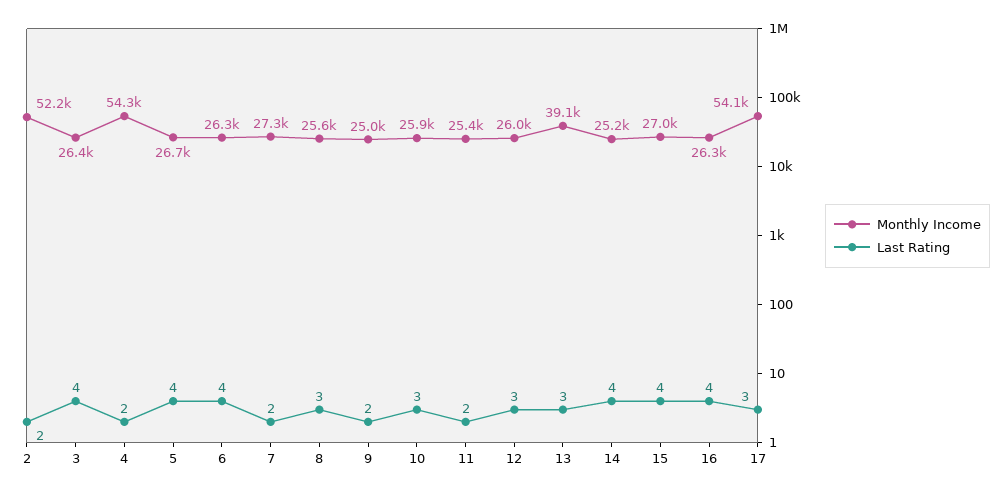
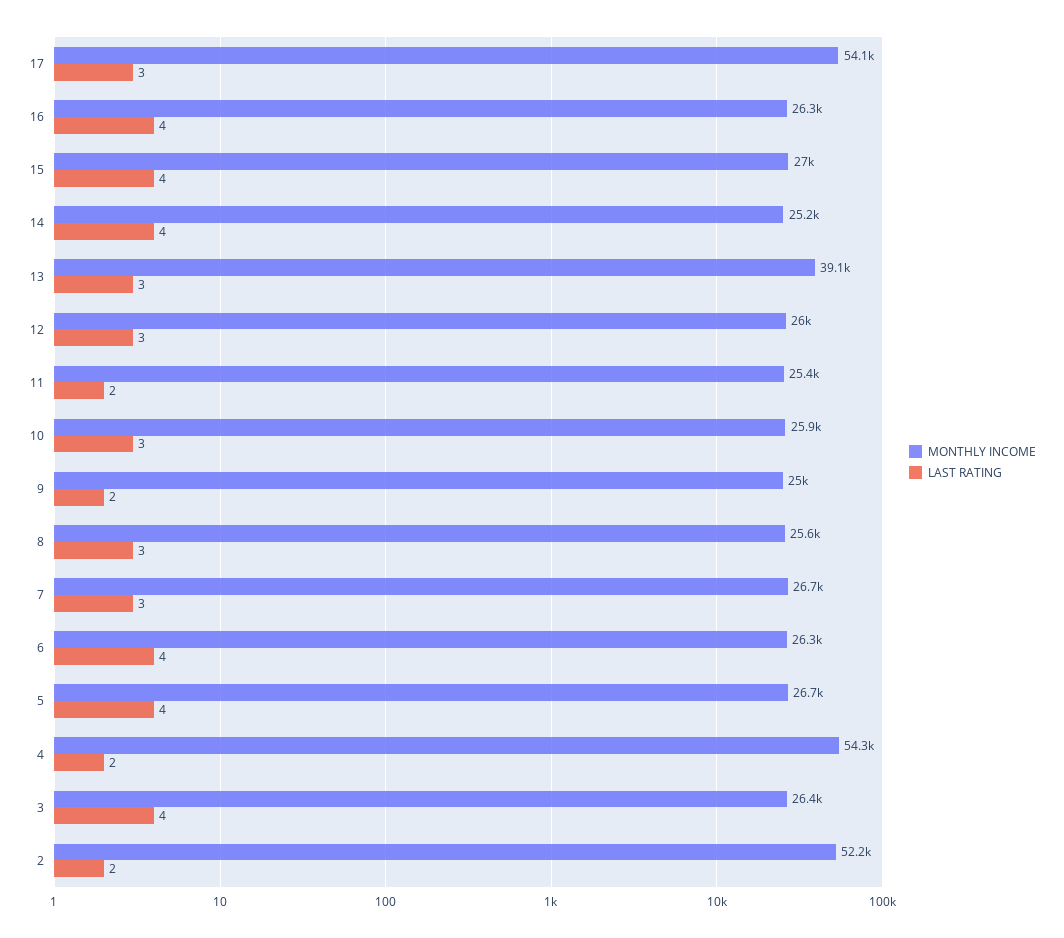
  {
    "Monthly Income": {
      "2": 52200,
      "3": 26400,
      "4": 54300,
      "5": 26700,
      "6": 26300,
-     "7": 27300,
+     "7": 26700,
      "8": 25600,
      "9": 25000,
      "10": 25900,
      "11": 25400,
      "12": 26000,
      "13": 39100,
      "14": 25200,
      "15": 27000,
      "16": 26300,
      "17": 54100
    },
    "Last Rating": {
      "2": 2,
      "3": 4,
      "4": 2,
      "5": 4,
      "6": 4,
-     "7": 2,
+     "7": 3,
      "8": 3,
      "9": 2,
      "10": 3,
      "11": 2,
      "12": 3,
      "13": 3,
      "14": 4,
      "15": 4,
      "16": 4,
      "17": 3
    }
  }

